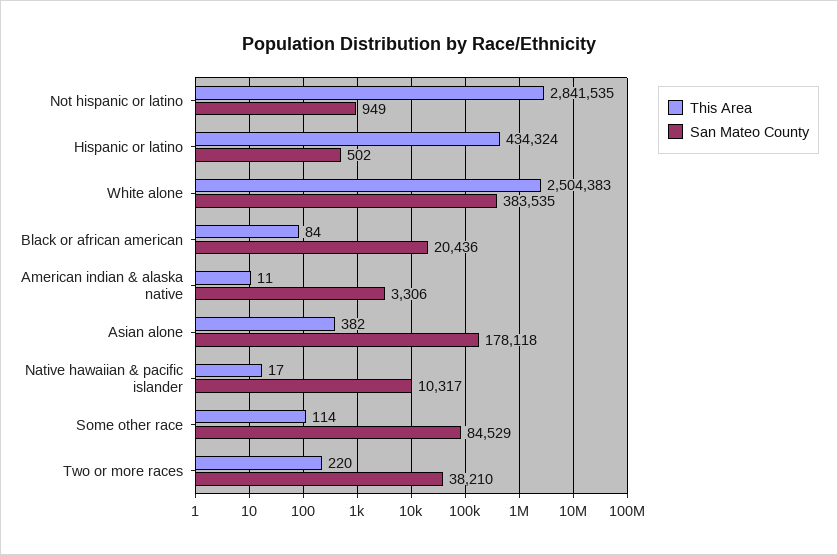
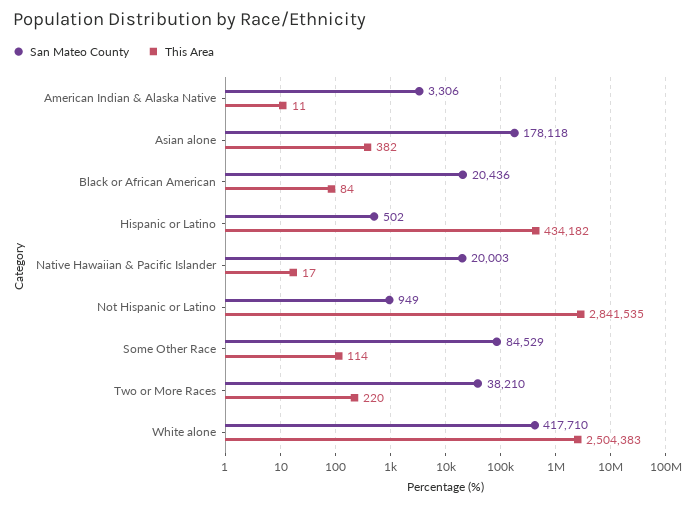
  {
    "This Area": {
      "Not hispanic or latino": 2841535,
-     "Hispanic or latino": 434324,
+     "Hispanic or latino": 434182,
      "White alone": 2504383,
      "Black or african american": 84,
      "American indian & alaska native": 11,
      "Asian alone": 382,
      "Native hawaiian & pacific islander": 17,
      "Some other race": 114,
      "Two or more races": 220
    },
    "San Mateo County": {
      "Not hispanic or latino": 949,
      "Hispanic or latino": 502,
-     "White alone": 383535,
+     "White alone": 417710,
      "Black or african american": 20436,
      "American indian & alaska native": 3306,
      "Asian alone": 178118,
-     "Native hawaiian & pacific islander": 10317,
+     "Native hawaiian & pacific islander": 20003,
      "Some other race": 84529,
      "Two or more races": 38210
    }
  }

